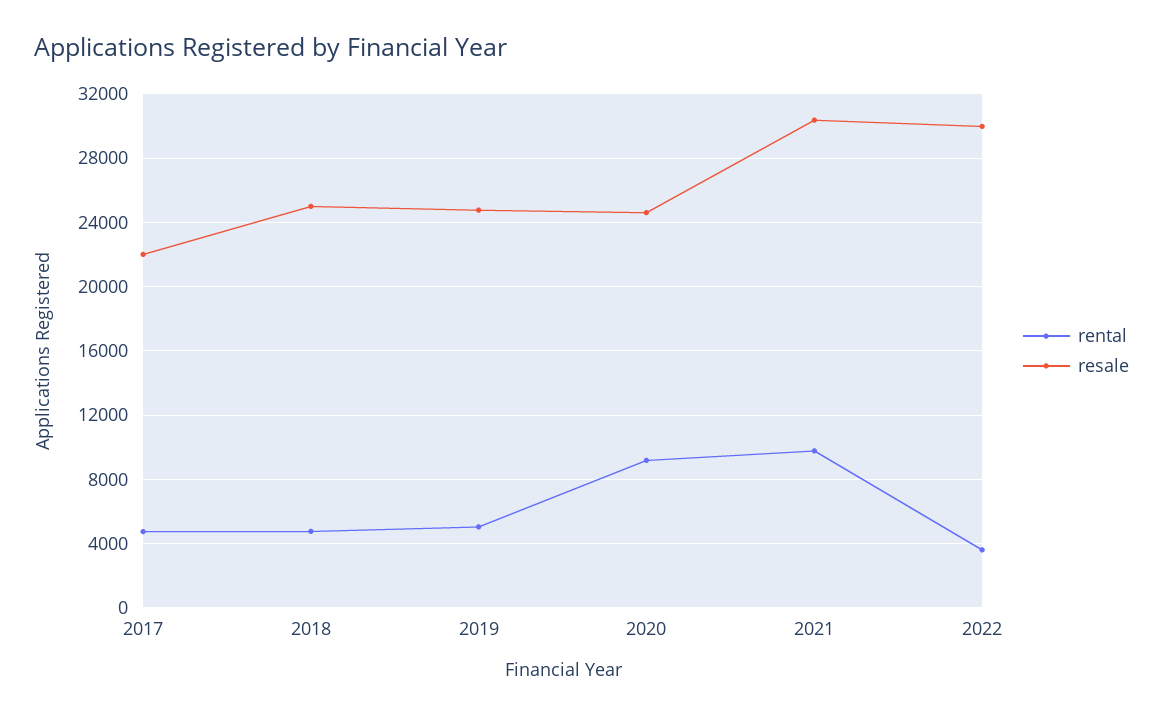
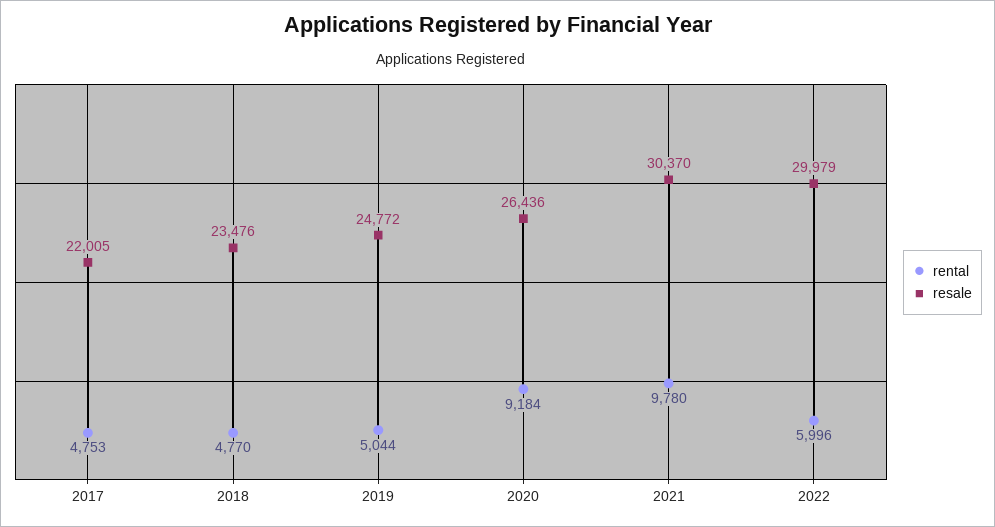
  {
    "rental": {
      "2017": 4753,
      "2018": 4770,
      "2019": 5044,
      "2020": 9184,
      "2021": 9780,
-     "2022": 3500
+     "2022": 5996
    },
    "resale": {
      "2017": 22005,
-     "2018": 25000,
+     "2018": 23476,
      "2019": 24772,
-     "2020": 24500,
+     "2020": 26436,
      "2021": 30370,
      "2022": 29979
    }
  }

